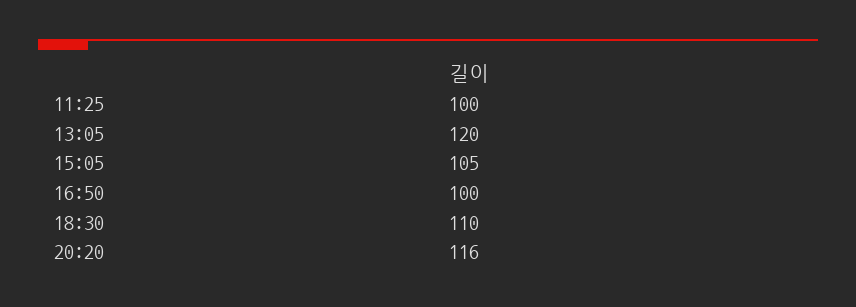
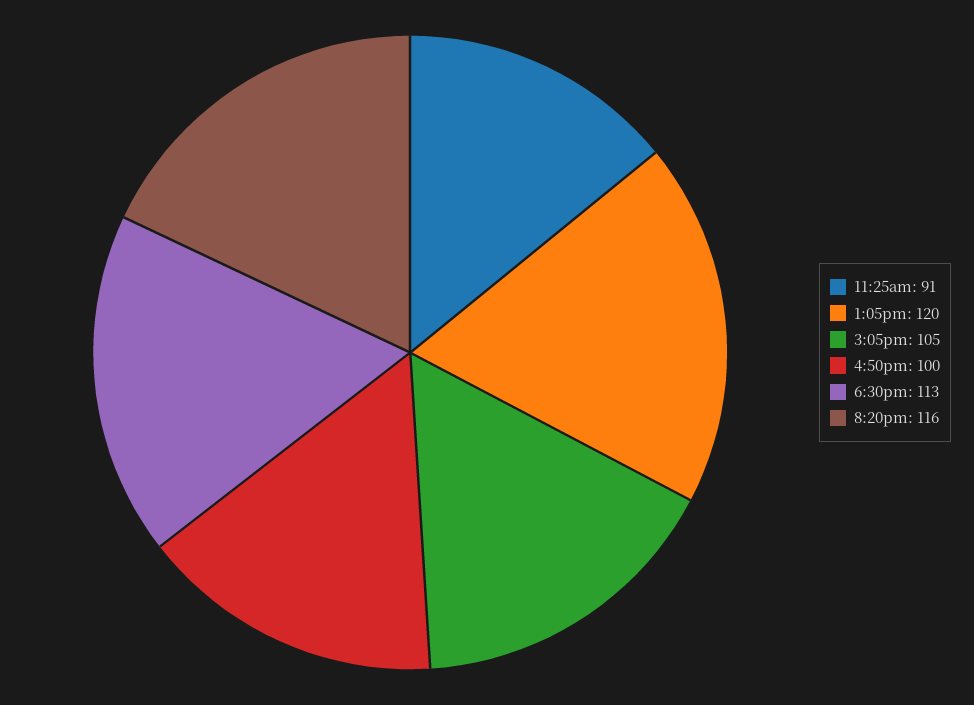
  {
-   "11:25": 100,
+   "11:25": 91,
    "13:05": 120,
    "15:05": 105,
    "16:50": 100,
-   "18:30": 110,
+   "18:30": 113,
    "20:20": 116
  }

